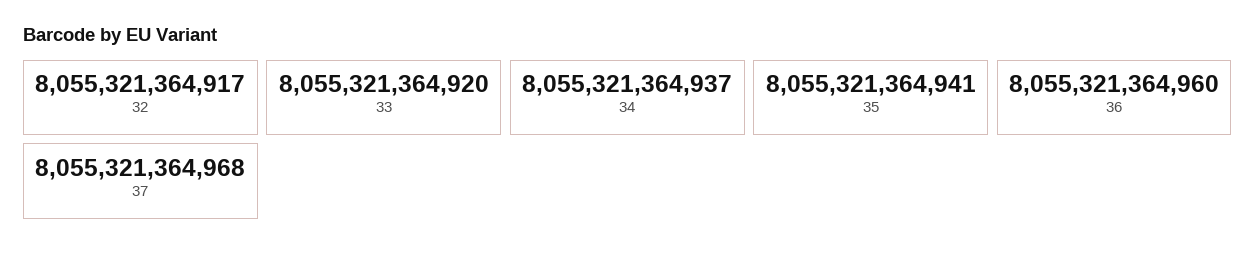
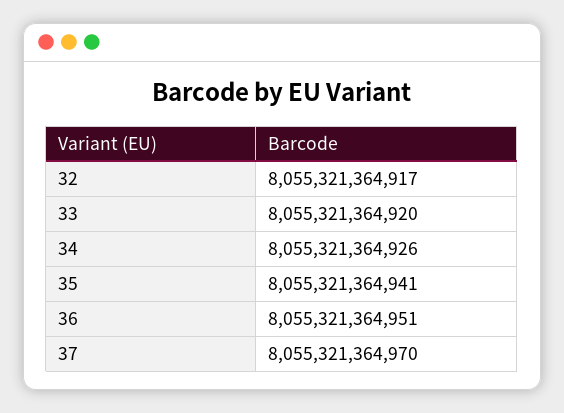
  {
    "32": 8055321364917,
    "33": 8055321364920,
-   "34": 8055321364937,
+   "34": 8055321364926,
    "35": 8055321364941,
-   "36": 8055321364960,
+   "36": 8055321364951,
-   "37": 8055321364968
+   "37": 8055321364970
  }

